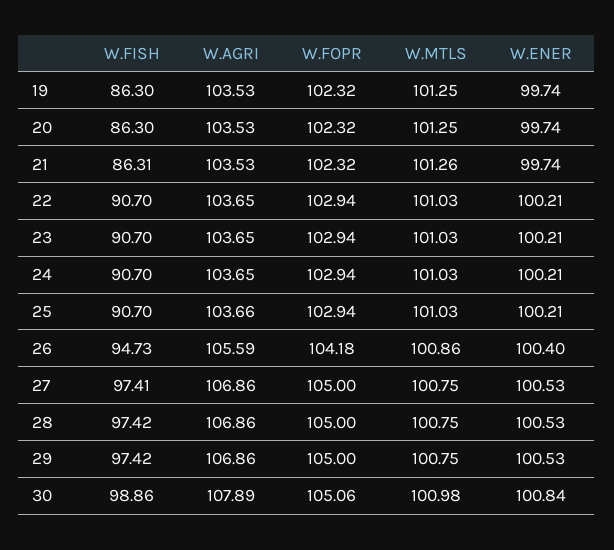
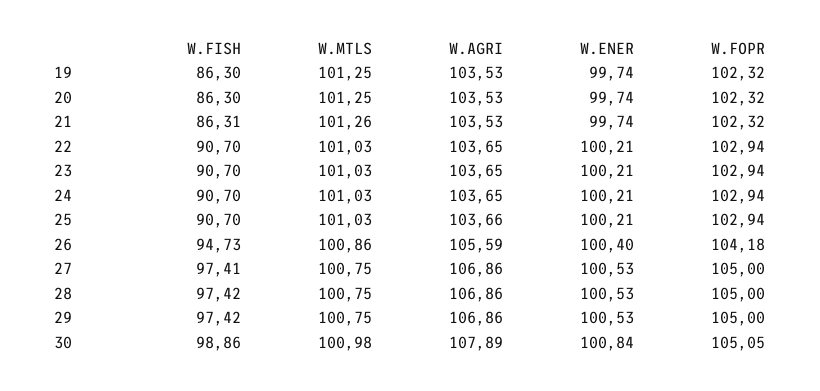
  {
    "W.FISH": {
      "19": 86.3,
      "20": 86.3,
      "21": 86.31,
      "22": 90.7,
      "23": 90.7,
      "24": 90.7,
      "25": 90.7,
      "26": 94.73,
      "27": 97.41,
      "28": 97.42,
      "29": 97.42,
      "30": 98.86
    },
    "W.AGRI": {
      "19": 103.53,
      "20": 103.53,
      "21": 103.53,
      "22": 103.65,
      "23": 103.65,
      "24": 103.65,
      "25": 103.66,
      "26": 105.59,
      "27": 106.86,
      "28": 106.86,
      "29": 106.86,
      "30": 107.89
    },
    "W.FOPR": {
      "19": 102.32,
      "20": 102.32,
      "21": 102.32,
      "22": 102.94,
      "23": 102.94,
      "24": 102.94,
      "25": 102.94,
      "26": 104.18,
      "27": 105,
      "28": 105,
      "29": 105,
-     "30": 105.06
+     "30": 105.05
    },
    "W.MTLS": {
      "19": 101.25,
      "20": 101.25,
      "21": 101.26,
      "22": 101.03,
      "23": 101.03,
      "24": 101.03,
      "25": 101.03,
      "26": 100.86,
      "27": 100.75,
      "28": 100.75,
      "29": 100.75,
      "30": 100.98
    },
    "W.ENER": {
      "19": 99.74,
      "20": 99.74,
      "21": 99.74,
      "22": 100.21,
      "23": 100.21,
      "24": 100.21,
      "25": 100.21,
      "26": 100.4,
      "27": 100.53,
      "28": 100.53,
      "29": 100.53,
      "30": 100.84
    }
  }

